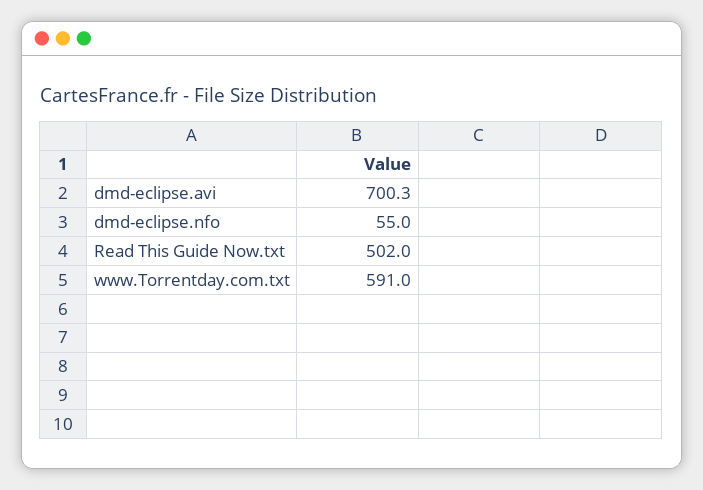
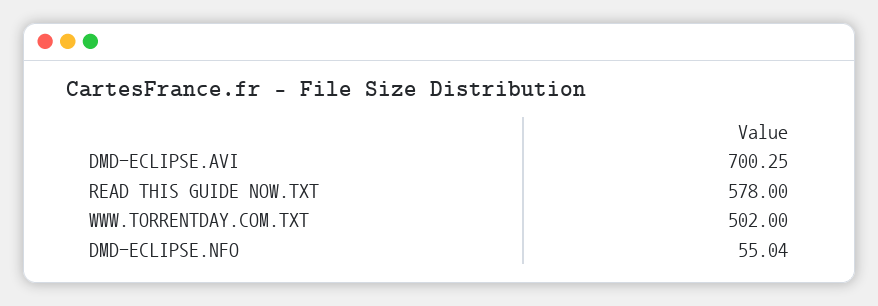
  {
    "dmd-eclipse.avi": 700.25,
    "dmd-eclipse.nfo": 55.04,
-   "Read This Guide Now.txt": 502,
+   "Read This Guide Now.txt": 578,
-   "www.Torrentday.com.txt": 591
+   "www.Torrentday.com.txt": 502
  }

